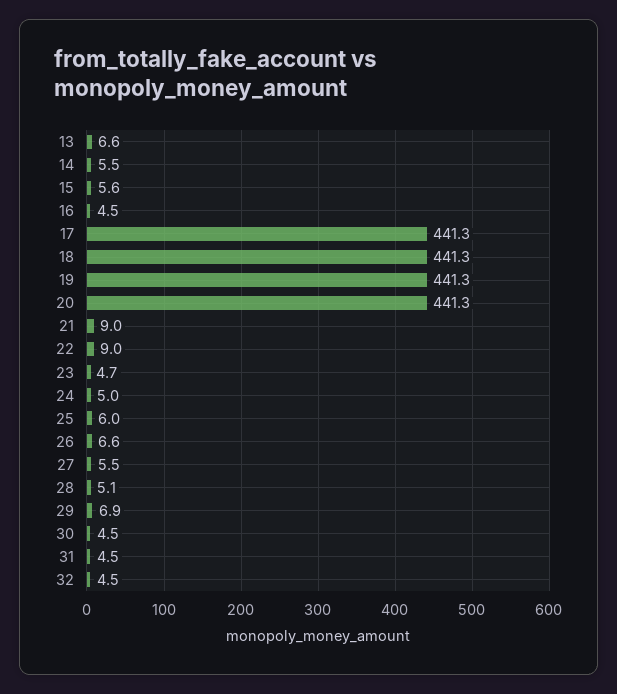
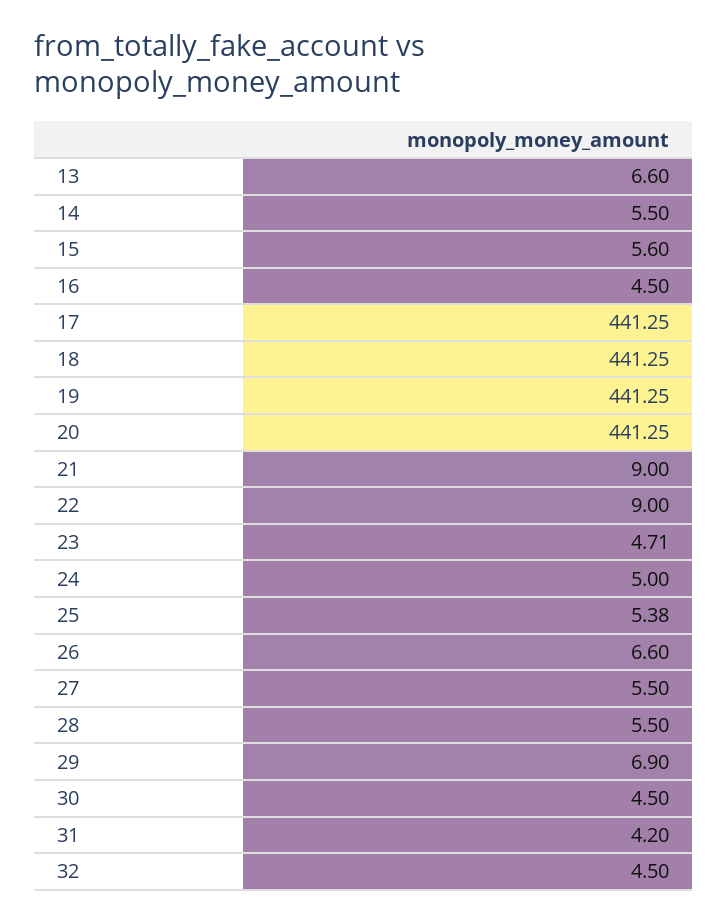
  {
    "13": 6.6,
    "14": 5.5,
    "15": 5.6,
    "16": 4.5,
    "17": 441.25,
    "18": 441.25,
    "19": 441.25,
    "20": 441.25,
    "21": 9,
    "22": 9,
    "23": 4.71,
    "24": 5,
-   "25": 6,
+   "25": 5.38,
    "26": 6.6,
    "27": 5.5,
-   "28": 5.1,
+   "28": 5.5,
    "29": 6.9,
    "30": 4.5,
-   "31": 4.5,
+   "31": 4.2,
    "32": 4.5
  }

